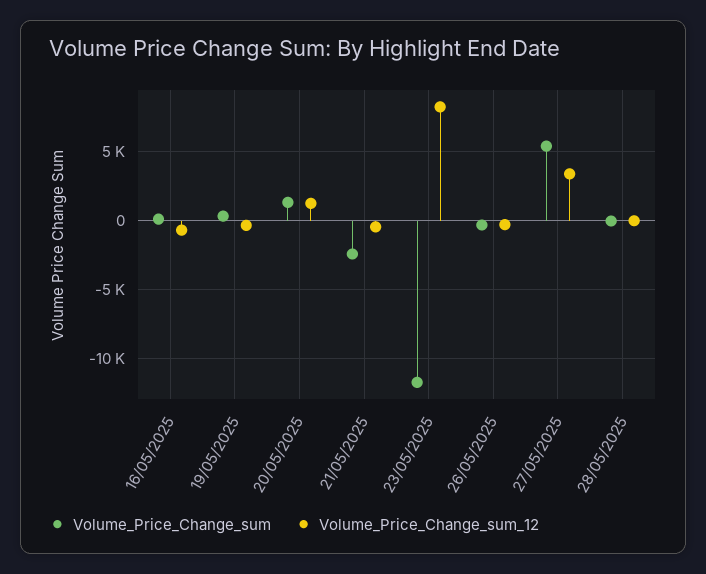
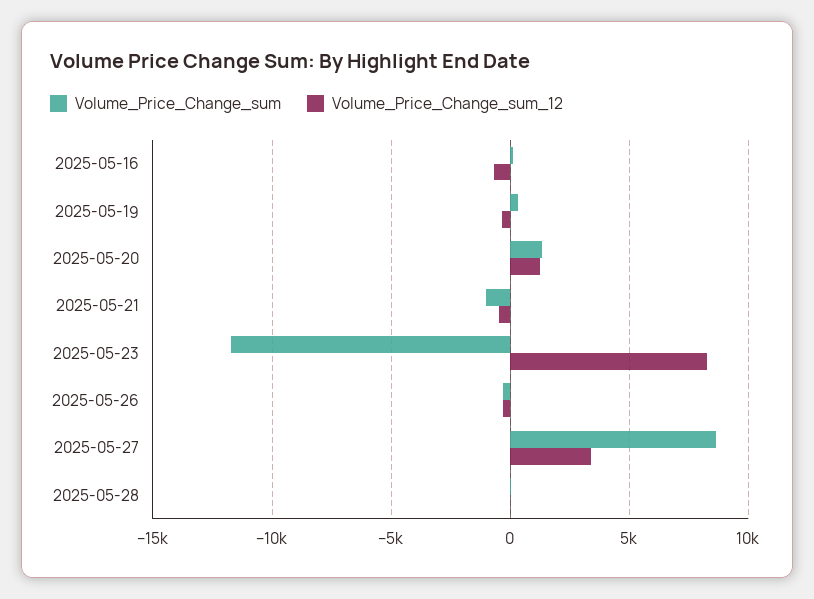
  {
    "Volume_Price_Change_sum": {
      "16/05/2025": 0,
      "19/05/2025": 500,
      "20/05/2025": 1500,
-     "21/05/2025": -2500,
+     "21/05/2025": -1000,
      "23/05/2025": -11500,
      "26/05/2025": -500,
-     "27/05/2025": 5500,
+     "27/05/2025": 8500,
      "28/05/2025": 0
    },
    "Volume_Price_Change_sum_12": {
      "16/05/2025": -500,
      "19/05/2025": -500,
      "20/05/2025": 1500,
      "21/05/2025": -500,
      "23/05/2025": 8500,
      "26/05/2025": -500,
      "27/05/2025": 3500,
      "28/05/2025": 0
    }
  }

